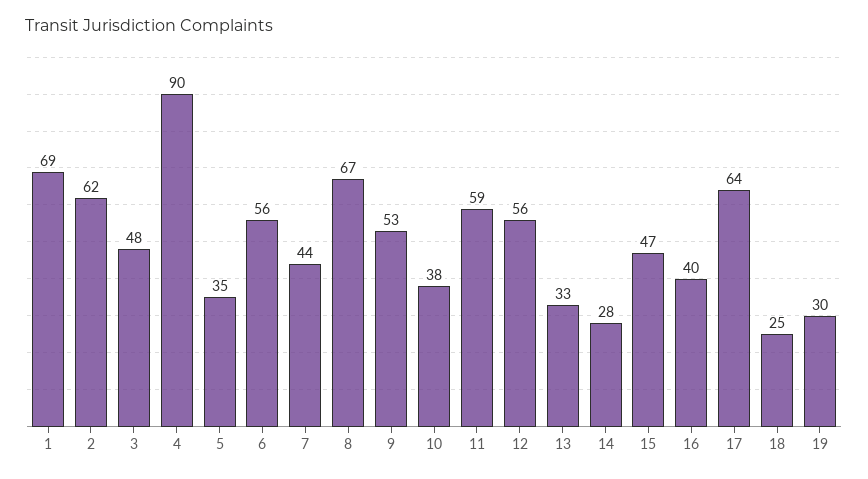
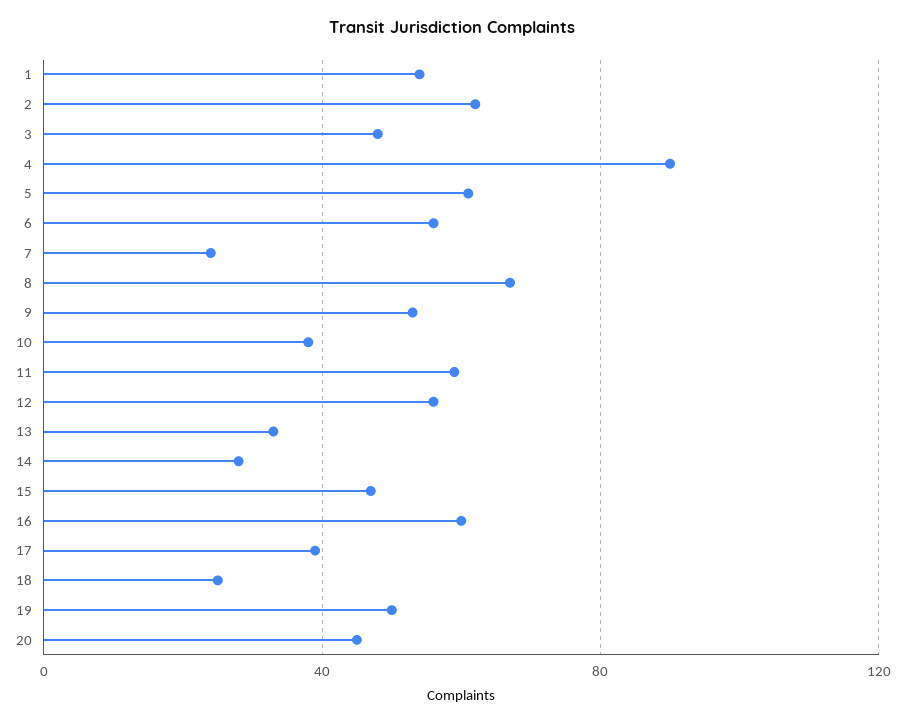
  {
-   "1": 69,
+   "1": 55,
    "2": 62,
    "3": 48,
    "4": 90,
-   "5": 35,
+   "5": 60,
    "6": 56,
-   "7": 44,
+   "7": 25,
    "8": 67,
    "9": 53,
    "10": 38,
    "11": 59,
    "12": 56,
    "13": 33,
    "14": 28,
    "15": 47,
-   "16": 40,
+   "16": 60,
-   "17": 64,
+   "17": 40,
    "18": 25,
-   "19": 30
+   "19": 50,
+   "20": 45
  }

